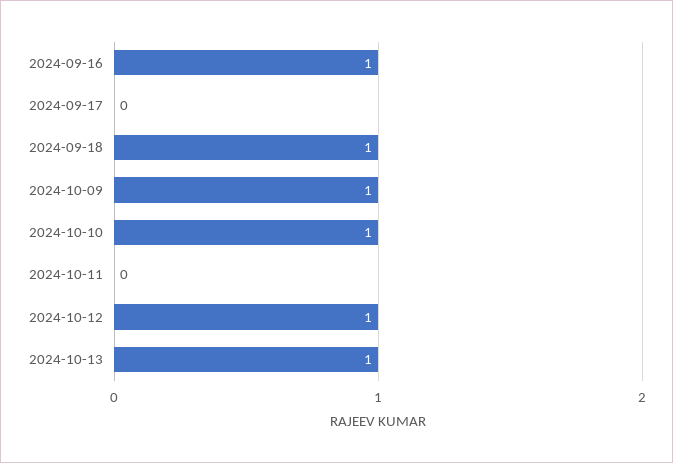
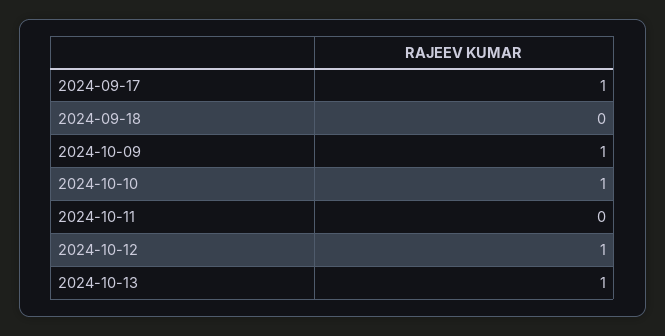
  {
-   "2024-09-16": 1,
-   "2024-09-17": 0,
+   "2024-09-17": 1,
-   "2024-09-18": 1,
+   "2024-09-18": 0,
    "2024-10-09": 1,
    "2024-10-10": 1,
    "2024-10-11": 0,
    "2024-10-12": 1,
    "2024-10-13": 1
  }

